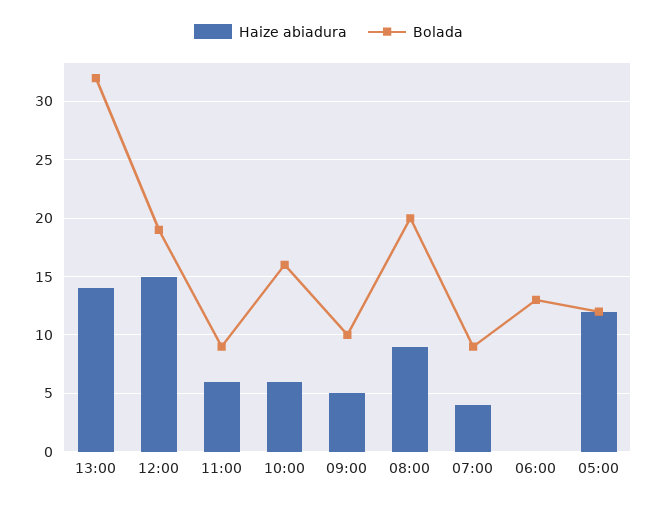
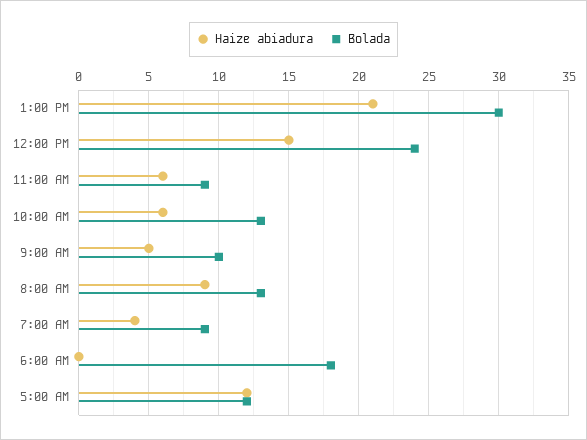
  {
    "Haize abiadura": {
-     "13:00": 14,
+     "13:00": 21,
      "12:00": 15,
      "11:00": 6,
      "10:00": 6,
      "09:00": 5,
      "08:00": 9,
      "07:00": 4,
      "06:00": 0,
      "05:00": 12
    },
    "Bolada": {
-     "13:00": 32,
+     "13:00": 30,
-     "12:00": 19,
+     "12:00": 24,
      "11:00": 9,
-     "10:00": 16,
+     "10:00": 13,
      "09:00": 10,
-     "08:00": 20,
+     "08:00": 13,
      "07:00": 9,
-     "06:00": 13,
+     "06:00": 18,
      "05:00": 12
    }
  }

